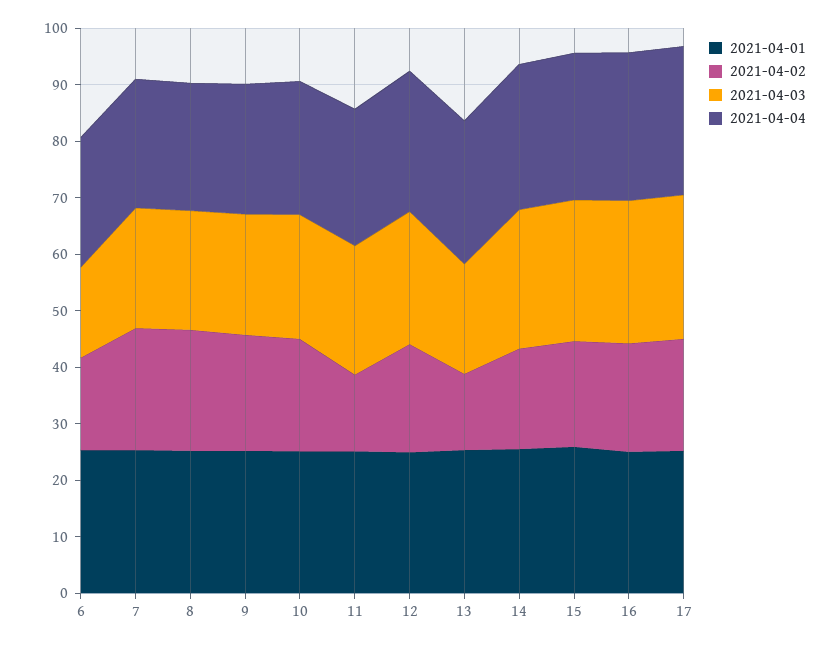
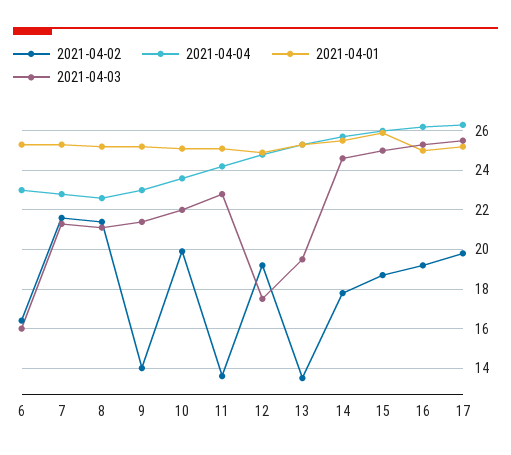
  {
    "2021-04-01": {
      "6": 25.5,
      "7": 25.5,
      "8": 25,
      "9": 25,
      "10": 25,
      "11": 25,
      "12": 25,
      "13": 25.5,
      "14": 25.5,
      "15": 26,
      "16": 25,
      "17": 25
    },
    "2021-04-02": {
      "6": 16.5,
      "7": 21.5,
      "8": 21.5,
-     "9": 20,
+     "9": 14,
      "10": 20,
      "11": 13.5,
      "12": 19,
      "13": 13.5,
      "14": 18,
      "15": 18.5,
      "16": 19,
      "17": 20
    },
    "2021-04-03": {
      "6": 16,
      "7": 21.5,
      "8": 21,
      "9": 21.5,
      "10": 22,
      "11": 23,
-     "12": 24,
+     "12": 17.5,
      "13": 19.5,
      "14": 24.5,
      "15": 25,
      "16": 25.5,
      "17": 25.5
    },
    "2021-04-04": {
      "6": 23,
      "7": 23,
      "8": 22.5,
      "9": 23,
      "10": 23.5,
      "11": 24,
      "12": 25,
      "13": 25.5,
      "14": 25.5,
      "15": 26,
      "16": 26,
      "17": 26.5
    }
  }

